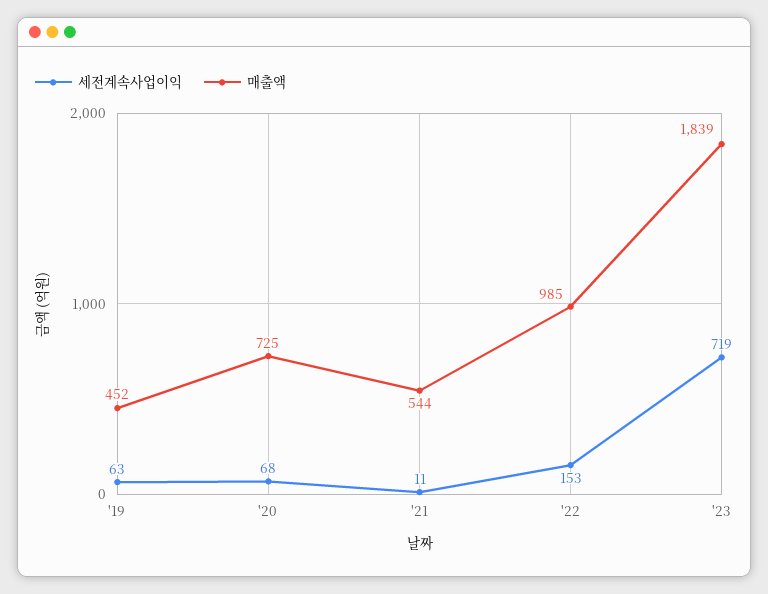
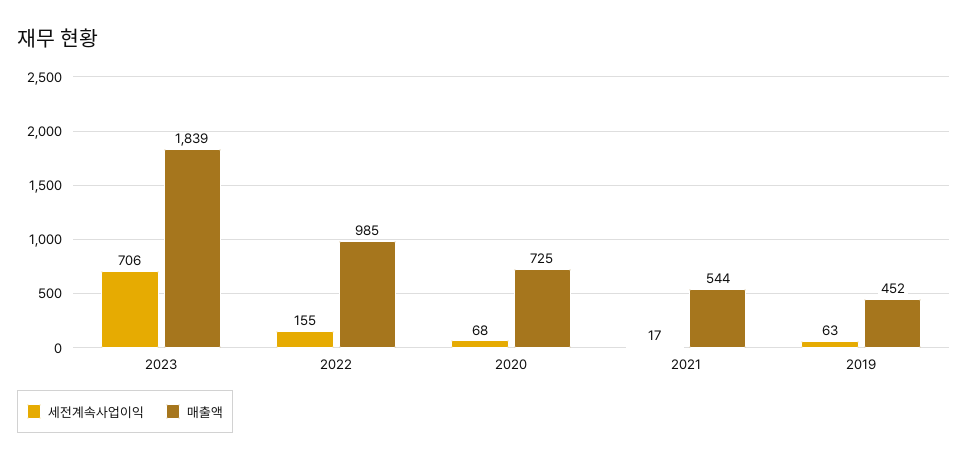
  {
    "세전계속사업이익": {
      "'19": 63,
      "'20": 68,
-     "'21": 11,
+     "'21": 17,
-     "'22": 153,
+     "'22": 155,
-     "'23": 719
+     "'23": 706
    },
    "매출액": {
      "'19": 452,
      "'20": 725,
      "'21": 544,
      "'22": 985,
      "'23": 1839
    }
  }

